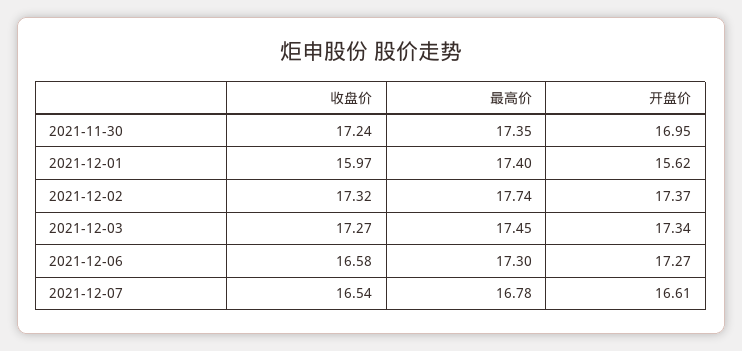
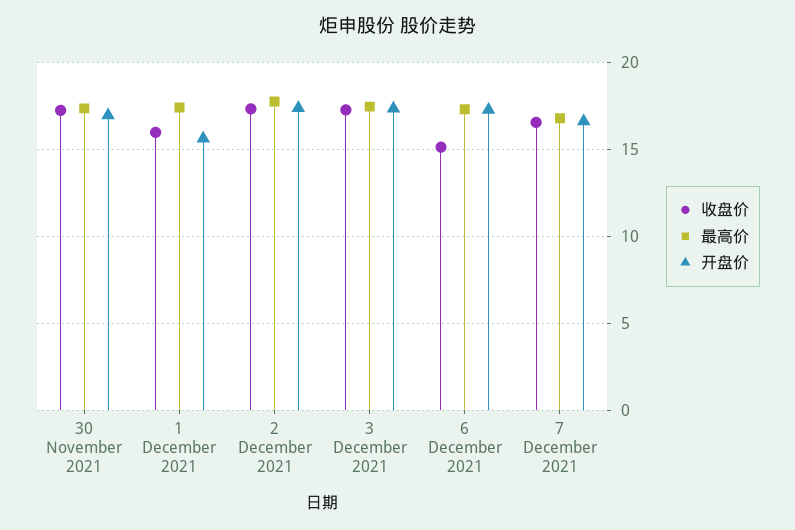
  {
    "收盘价": {
      "2021-11-30": 17.24,
      "2021-12-01": 15.97,
      "2021-12-02": 17.32,
      "2021-12-03": 17.27,
-     "2021-12-06": 16.58,
+     "2021-12-06": 15,
      "2021-12-07": 16.54
    },
    "最高价": {
      "2021-11-30": 17.35,
      "2021-12-01": 17.4,
      "2021-12-02": 17.74,
      "2021-12-03": 17.45,
      "2021-12-06": 17.3,
      "2021-12-07": 16.78
    },
    "开盘价": {
      "2021-11-30": 16.95,
      "2021-12-01": 15.62,
      "2021-12-02": 17.37,
      "2021-12-03": 17.34,
      "2021-12-06": 17.27,
      "2021-12-07": 16.61
    }
  }

